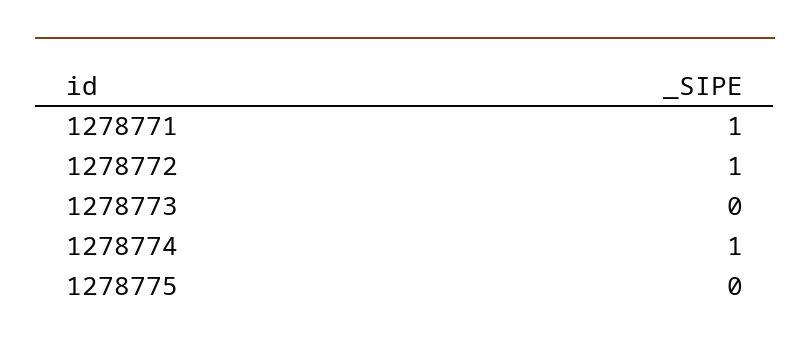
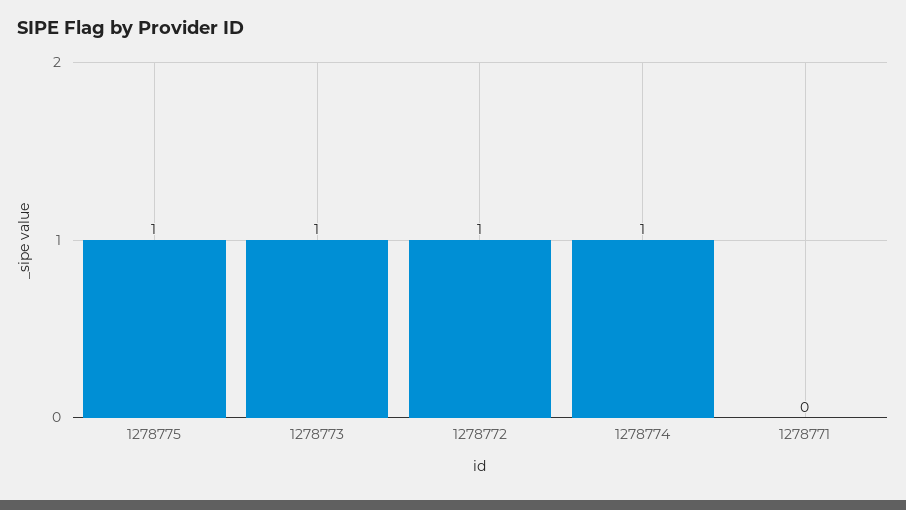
  {
-   "1278771": 1,
+   "1278771": 0,
    "1278772": 1,
-   "1278773": 0,
+   "1278773": 1,
    "1278774": 1,
-   "1278775": 0
+   "1278775": 1
  }

